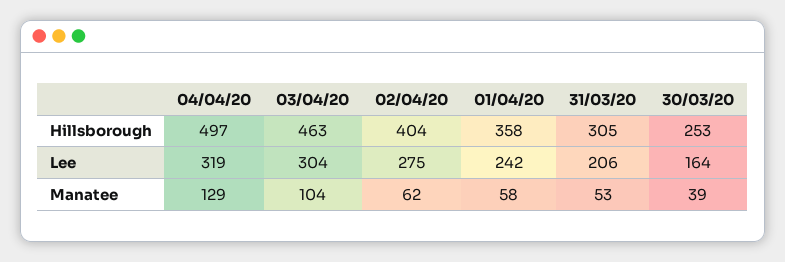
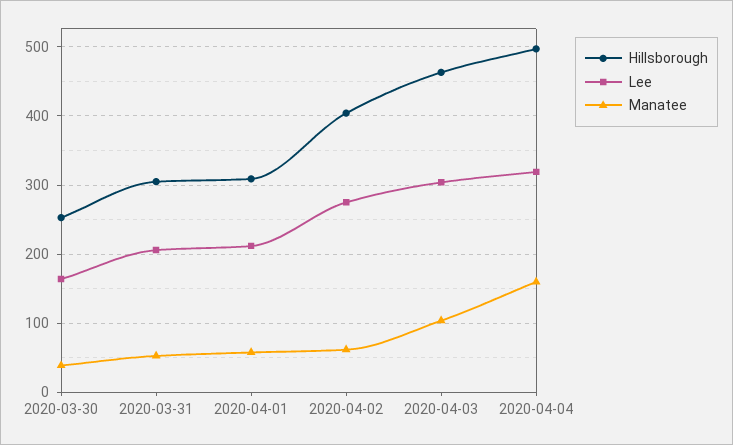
  {
    "Hillsborough": {
      "04/04/20": 497,
      "03/04/20": 463,
      "02/04/20": 404,
-     "01/04/20": 358,
+     "01/04/20": 310,
      "31/03/20": 305,
      "30/03/20": 253
    },
    "Lee": {
      "04/04/20": 319,
      "03/04/20": 304,
      "02/04/20": 275,
-     "01/04/20": 242,
+     "01/04/20": 210,
      "31/03/20": 206,
      "30/03/20": 164
    },
    "Manatee": {
-     "04/04/20": 129,
+     "04/04/20": 160,
      "03/04/20": 104,
      "02/04/20": 62,
      "01/04/20": 58,
      "31/03/20": 53,
      "30/03/20": 39
    }
  }

